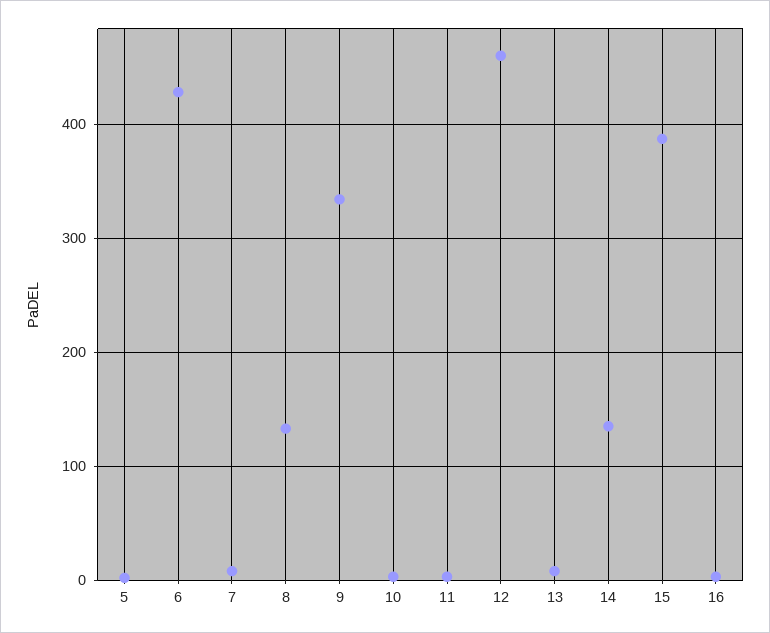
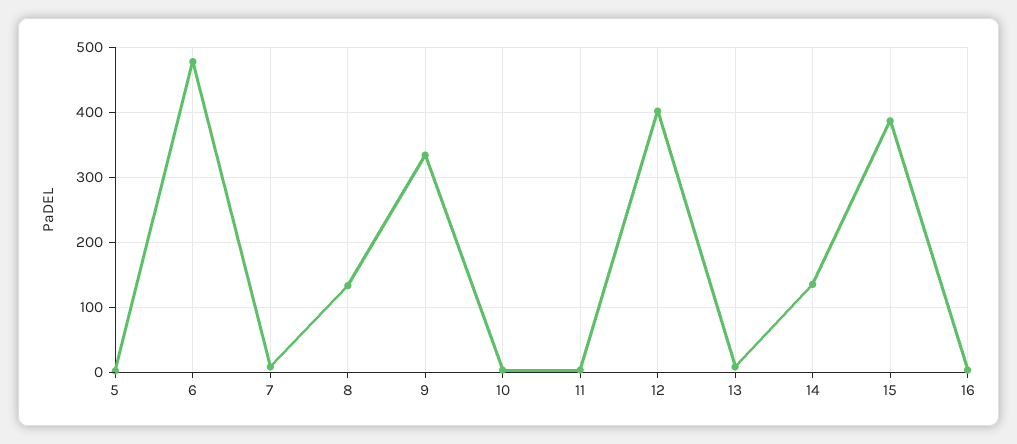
  {
    "5": 0,
-   "6": 430,
+   "6": 480,
    "7": 10,
    "8": 130,
    "9": 330,
    "10": 0,
    "11": 0,
-   "12": 460,
+   "12": 400,
    "13": 10,
    "14": 140,
    "15": 390,
    "16": 0
  }

